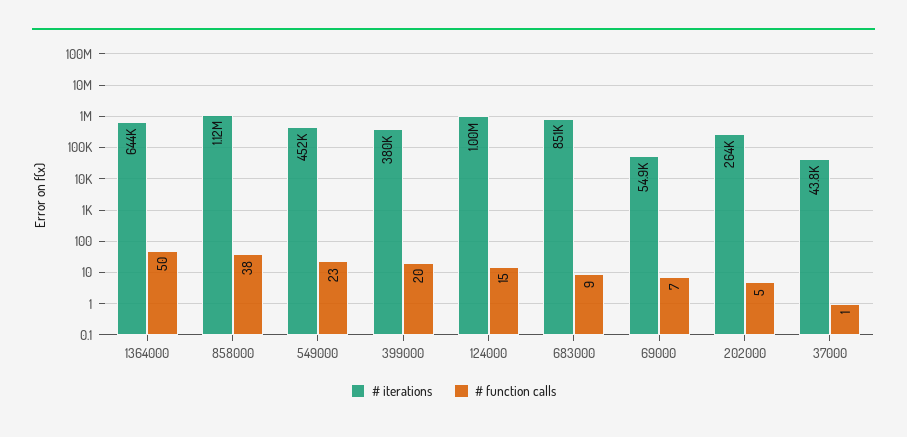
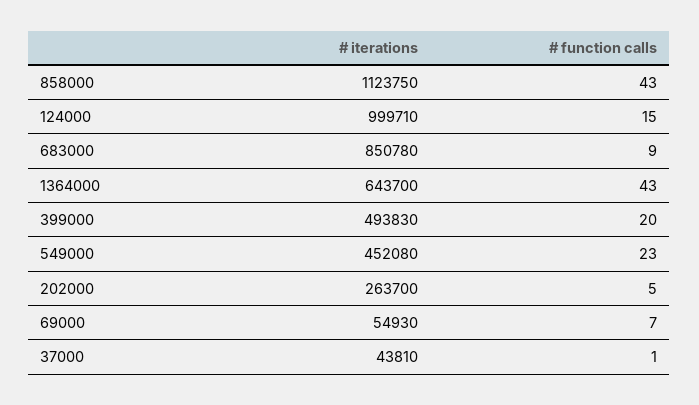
  {
    "# iterations": {
      "1364000": 643700,
      "858000": 1123750,
      "549000": 452080,
-     "399000": 380000,
+     "399000": 493830,
      "124000": 999710,
      "683000": 850780,
      "69000": 54930,
      "202000": 263700,
      "37000": 43810
    },
    "# function calls": {
-     "1364000": 50,
+     "1364000": 43,
-     "858000": 38,
+     "858000": 43,
      "549000": 23,
      "399000": 20,
      "124000": 15,
      "683000": 9,
      "69000": 7,
      "202000": 5,
      "37000": 1
    }
  }

